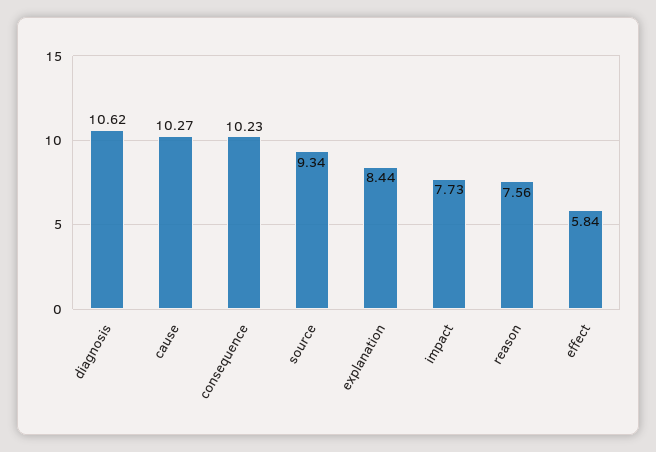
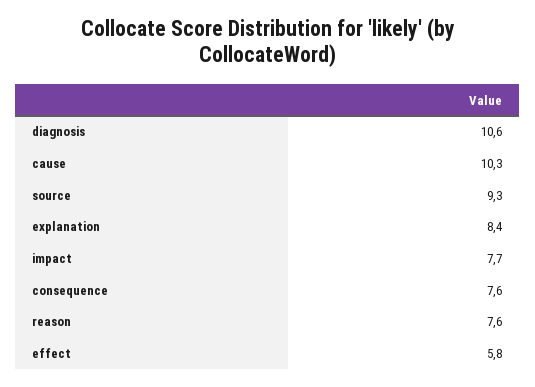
  {
    "diagnosis": 10.62,
    "cause": 10.27,
-   "consequence": 10.23,
+   "consequence": 7.6,
    "source": 9.34,
    "explanation": 8.44,
    "impact": 7.73,
    "reason": 7.56,
    "effect": 5.84
  }

